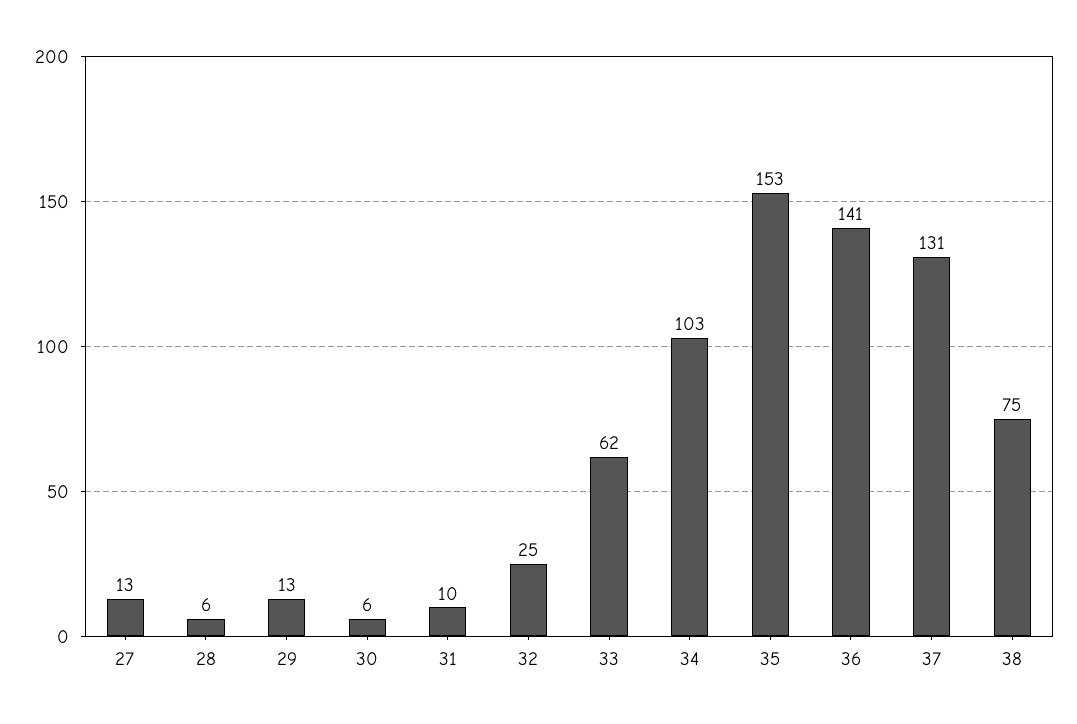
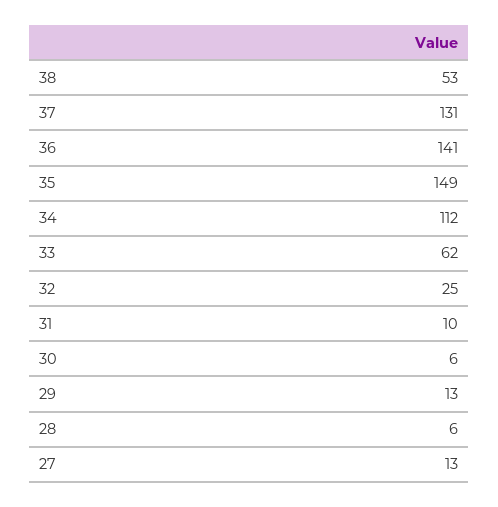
  {
    "27": 13,
    "28": 6,
    "29": 13,
    "30": 6,
    "31": 10,
    "32": 25,
    "33": 62,
-   "34": 103,
+   "34": 112,
-   "35": 153,
+   "35": 149,
    "36": 141,
    "37": 131,
-   "38": 75
+   "38": 53
  }

